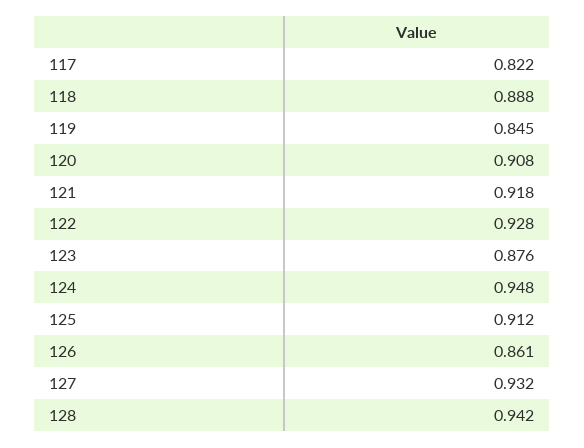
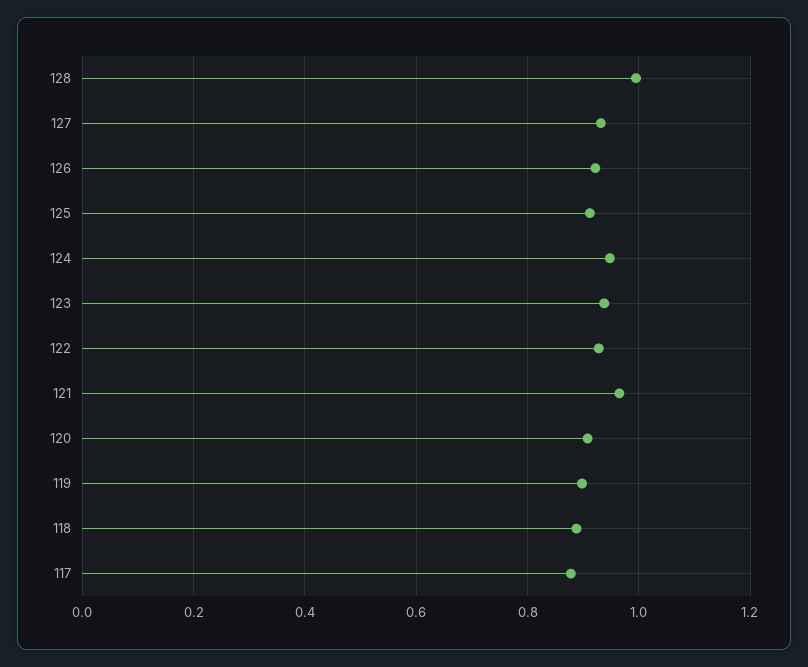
  {
-   "117": 0.822,
+   "117": 0.88,
    "118": 0.888,
-   "119": 0.845,
+   "119": 0.9,
    "120": 0.908,
-   "121": 0.918,
+   "121": 0.96,
    "122": 0.928,
-   "123": 0.876,
+   "123": 0.94,
    "124": 0.948,
    "125": 0.912,
-   "126": 0.861,
+   "126": 0.92,
    "127": 0.932,
-   "128": 0.942
+   "128": 1
  }

